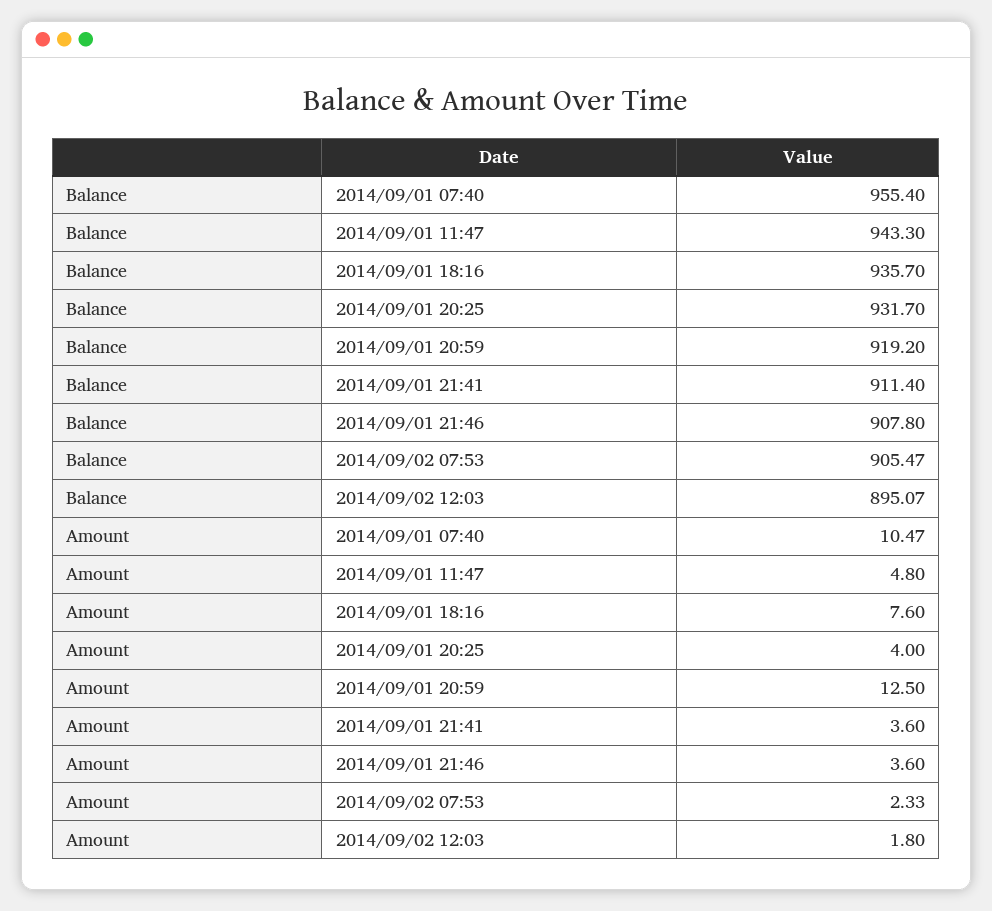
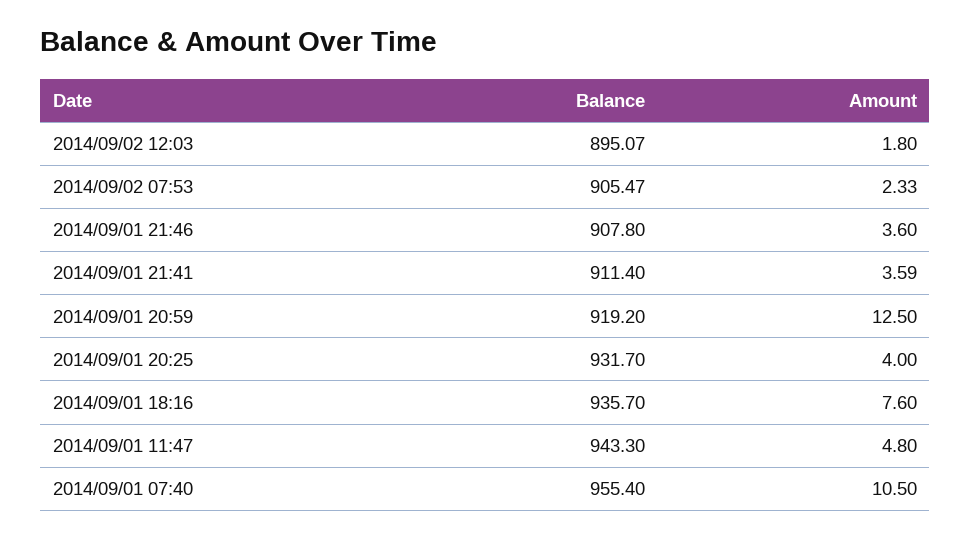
  {
    "Balance": {
      "2014/09/01 07:40": 955.4,
      "2014/09/01 11:47": 943.3,
      "2014/09/01 18:16": 935.7,
      "2014/09/01 20:25": 931.7,
      "2014/09/01 20:59": 919.2,
      "2014/09/01 21:41": 911.4,
      "2014/09/01 21:46": 907.8,
      "2014/09/02 07:53": 905.47,
      "2014/09/02 12:03": 895.07
    },
    "Amount": {
-     "2014/09/01 07:40": 10.47,
+     "2014/09/01 07:40": 10.5,
      "2014/09/01 11:47": 4.8,
      "2014/09/01 18:16": 7.6,
      "2014/09/01 20:25": 4,
      "2014/09/01 20:59": 12.5,
-     "2014/09/01 21:41": 3.6,
+     "2014/09/01 21:41": 3.59,
      "2014/09/01 21:46": 3.6,
      "2014/09/02 07:53": 2.33,
      "2014/09/02 12:03": 1.8
    }
  }

